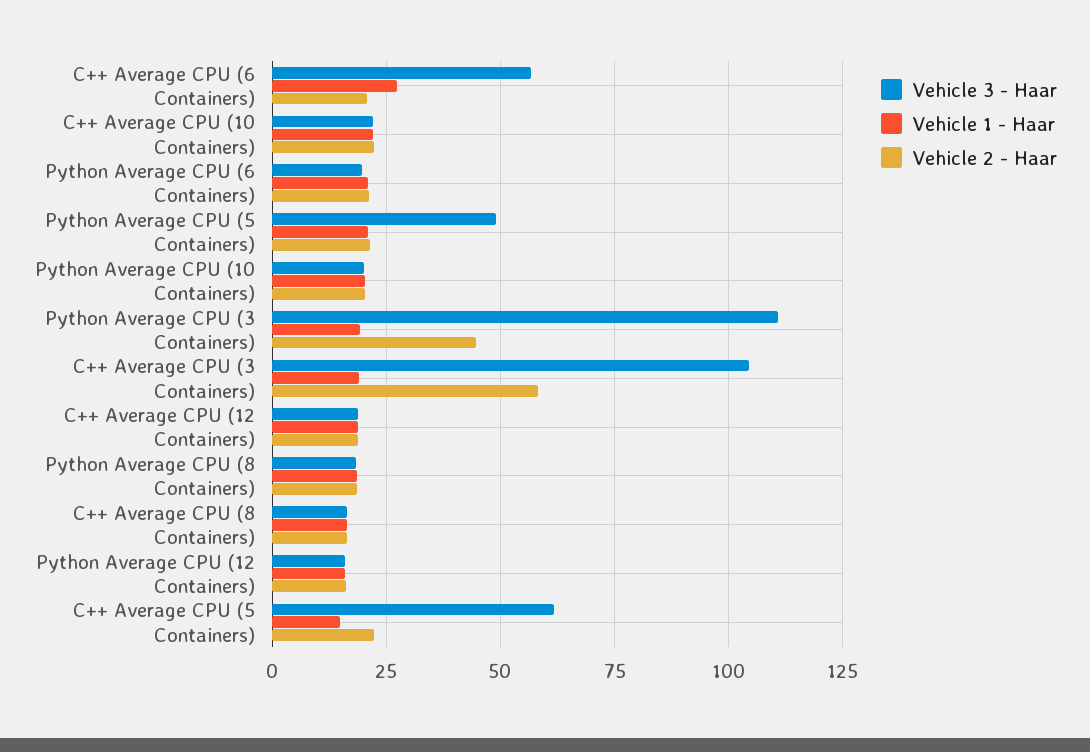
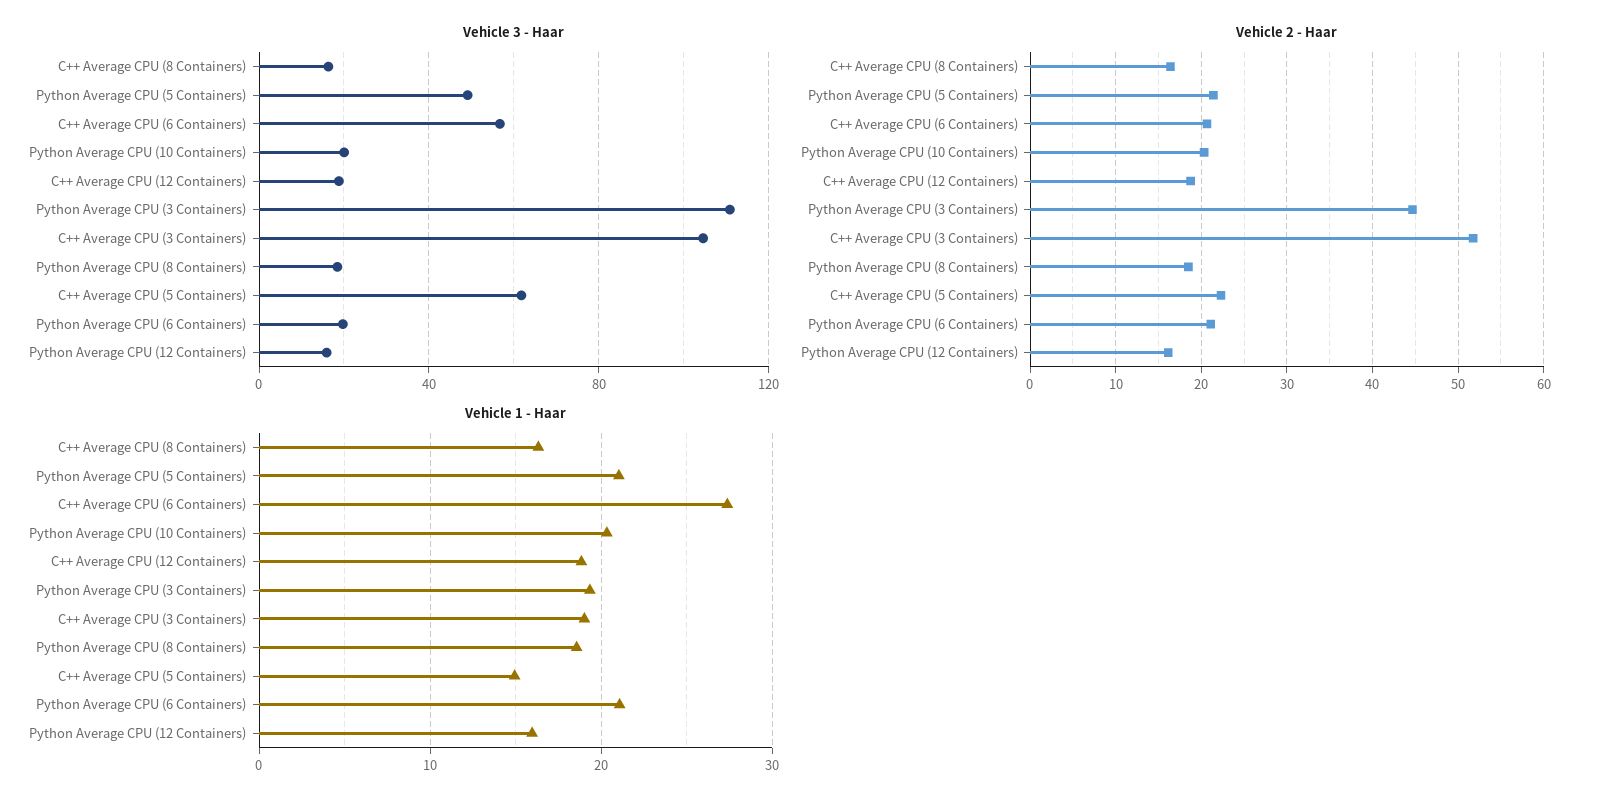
  {
    "Vehicle 3 - Haar": {
      "C++ Average CPU (6 Containers)": 57.5,
-     "C++ Average CPU (10 Containers)": 22.5,
      "Python Average CPU (6 Containers)": 20,
      "Python Average CPU (5 Containers)": 50,
      "Python Average CPU (10 Containers)": 20,
      "Python Average CPU (3 Containers)": 110,
      "C++ Average CPU (3 Containers)": 105,
      "C++ Average CPU (12 Containers)": 20,
      "Python Average CPU (8 Containers)": 17.5,
      "C++ Average CPU (8 Containers)": 17.5,
      "Python Average CPU (12 Containers)": 15,
      "C++ Average CPU (5 Containers)": 62.5
    },
    "Vehicle 1 - Haar": {
      "C++ Average CPU (6 Containers)": 27,
-     "C++ Average CPU (10 Containers)": 22.5,
      "Python Average CPU (6 Containers)": 21,
      "Python Average CPU (5 Containers)": 21,
      "Python Average CPU (10 Containers)": 20,
      "Python Average CPU (3 Containers)": 19,
      "C++ Average CPU (3 Containers)": 19,
      "C++ Average CPU (12 Containers)": 19,
      "Python Average CPU (8 Containers)": 19,
      "C++ Average CPU (8 Containers)": 16,
      "Python Average CPU (12 Containers)": 16,
      "C++ Average CPU (5 Containers)": 15
    },
    "Vehicle 2 - Haar": {
      "C++ Average CPU (6 Containers)": 21,
-     "C++ Average CPU (10 Containers)": 22.5,
      "Python Average CPU (6 Containers)": 21,
      "Python Average CPU (5 Containers)": 21,
      "Python Average CPU (10 Containers)": 20,
      "Python Average CPU (3 Containers)": 45,
-     "C++ Average CPU (3 Containers)": 57.5,
+     "C++ Average CPU (3 Containers)": 52,
      "C++ Average CPU (12 Containers)": 19,
      "Python Average CPU (8 Containers)": 18,
      "C++ Average CPU (8 Containers)": 16,
      "Python Average CPU (12 Containers)": 16,
      "C++ Average CPU (5 Containers)": 22
    }
  }

